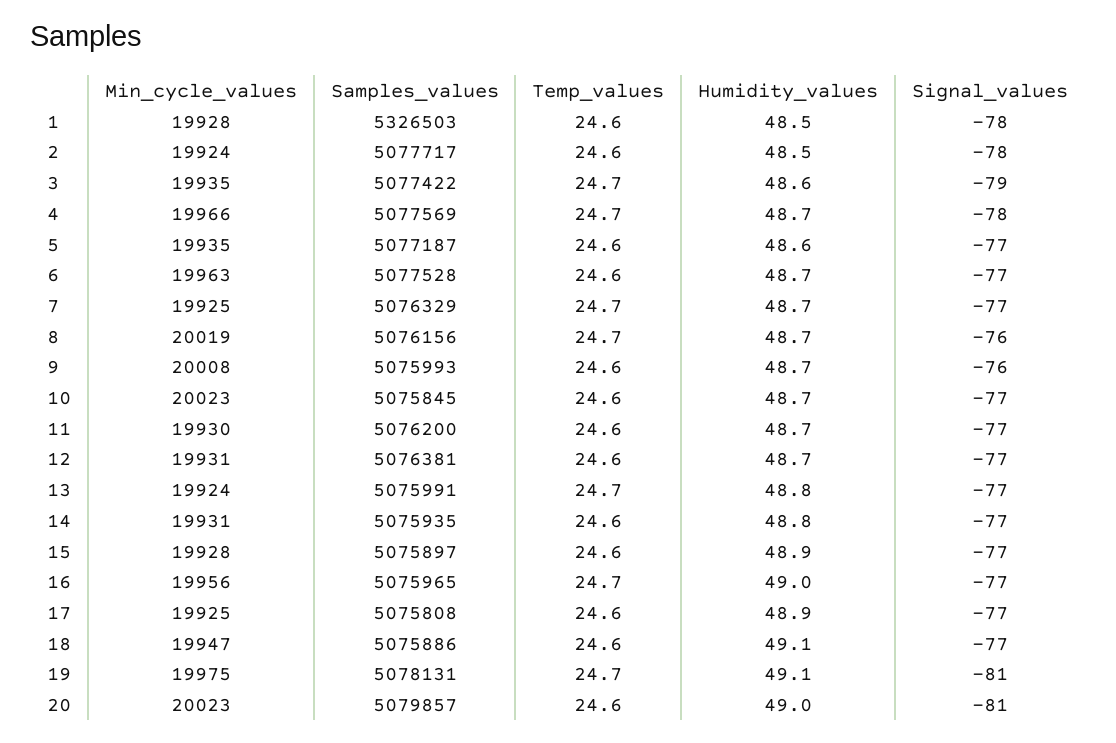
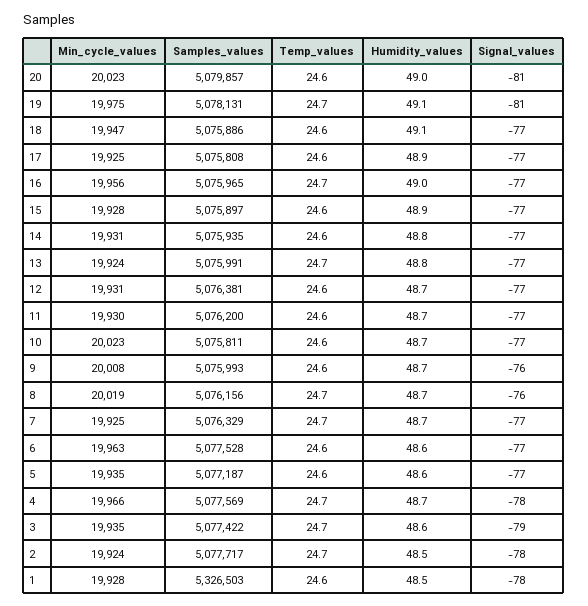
  {
    "Min_cycle_values": {
      "1": 19928,
      "2": 19924,
      "3": 19935,
      "4": 19966,
      "5": 19935,
      "6": 19963,
      "7": 19925,
      "8": 20019,
      "9": 20008,
      "10": 20023,
      "11": 19930,
      "12": 19931,
      "13": 19924,
      "14": 19931,
      "15": 19928,
      "16": 19956,
      "17": 19925,
      "18": 19947,
      "19": 19975,
      "20": 20023
    },
    "Samples_values": {
      "1": 5326503,
      "2": 5077717,
      "3": 5077422,
      "4": 5077569,
      "5": 5077187,
      "6": 5077528,
      "7": 5076329,
      "8": 5076156,
      "9": 5075993,
-     "10": 5075845,
+     "10": 5075811,
      "11": 5076200,
      "12": 5076381,
      "13": 5075991,
      "14": 5075935,
      "15": 5075897,
      "16": 5075965,
      "17": 5075808,
      "18": 5075886,
      "19": 5078131,
      "20": 5079857
    },
    "Temp_values": {
      "1": 24.6,
-     "2": 24.6,
+     "2": 24.7,
      "3": 24.7,
      "4": 24.7,
      "5": 24.6,
      "6": 24.6,
      "7": 24.7,
      "8": 24.7,
      "9": 24.6,
      "10": 24.6,
      "11": 24.6,
      "12": 24.6,
      "13": 24.7,
      "14": 24.6,
      "15": 24.6,
      "16": 24.7,
      "17": 24.6,
      "18": 24.6,
      "19": 24.7,
      "20": 24.6
    },
    "Humidity_values": {
      "1": 48.5,
      "2": 48.5,
      "3": 48.6,
      "4": 48.7,
      "5": 48.6,
-     "6": 48.7,
+     "6": 48.6,
      "7": 48.7,
      "8": 48.7,
      "9": 48.7,
      "10": 48.7,
      "11": 48.7,
      "12": 48.7,
      "13": 48.8,
      "14": 48.8,
      "15": 48.9,
      "16": 49,
      "17": 48.9,
      "18": 49.1,
      "19": 49.1,
      "20": 49
    },
    "Signal_values": {
      "1": -78,
      "2": -78,
      "3": -79,
      "4": -78,
      "5": -77,
      "6": -77,
      "7": -77,
      "8": -76,
      "9": -76,
      "10": -77,
      "11": -77,
      "12": -77,
      "13": -77,
      "14": -77,
      "15": -77,
      "16": -77,
      "17": -77,
      "18": -77,
      "19": -81,
      "20": -81
    }
  }

